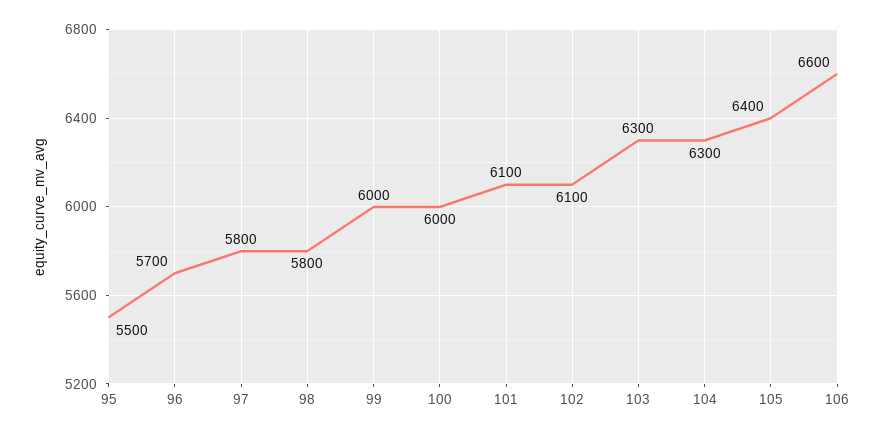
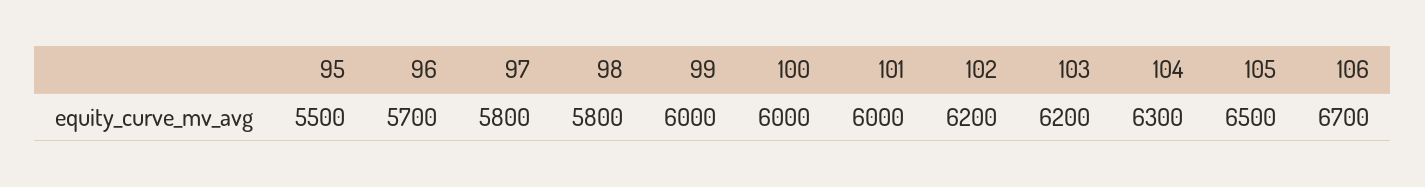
  {
    "95": 5500,
    "96": 5700,
    "97": 5800,
    "98": 5800,
    "99": 6000,
    "100": 6000,
-   "101": 6100,
+   "101": 6000,
-   "102": 6100,
+   "102": 6200,
-   "103": 6300,
+   "103": 6200,
    "104": 6300,
-   "105": 6400,
+   "105": 6500,
-   "106": 6600
+   "106": 6700
  }

